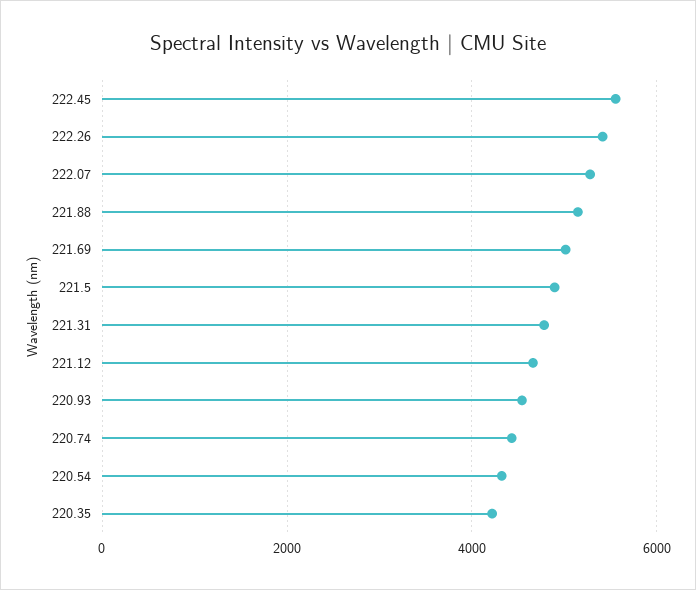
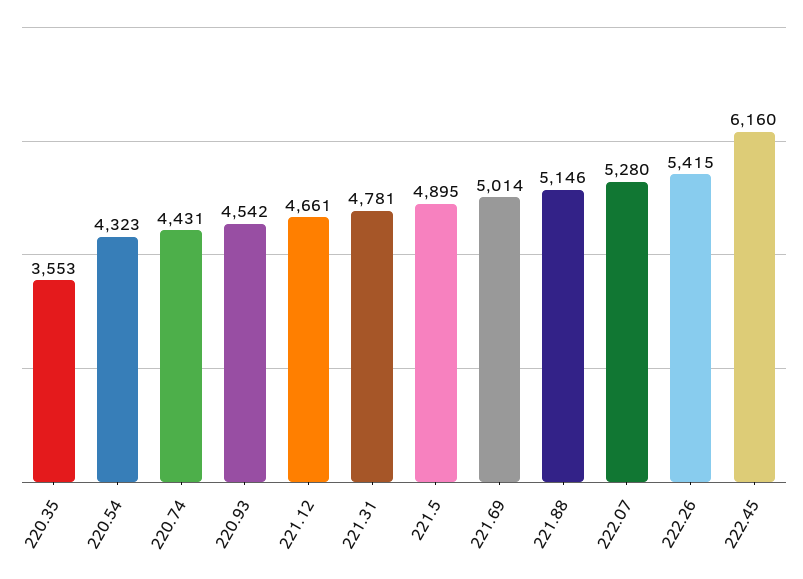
  {
-   "222.45": 5600,
+   "222.45": 6160,
    "222.26": 5415,
    "222.07": 5280,
    "221.88": 5146,
    "221.69": 5014,
    "221.5": 4895,
    "221.31": 4781,
    "221.12": 4661,
    "220.93": 4542,
    "220.74": 4431,
    "220.54": 4323,
-   "220.35": 4200
+   "220.35": 3553
  }

